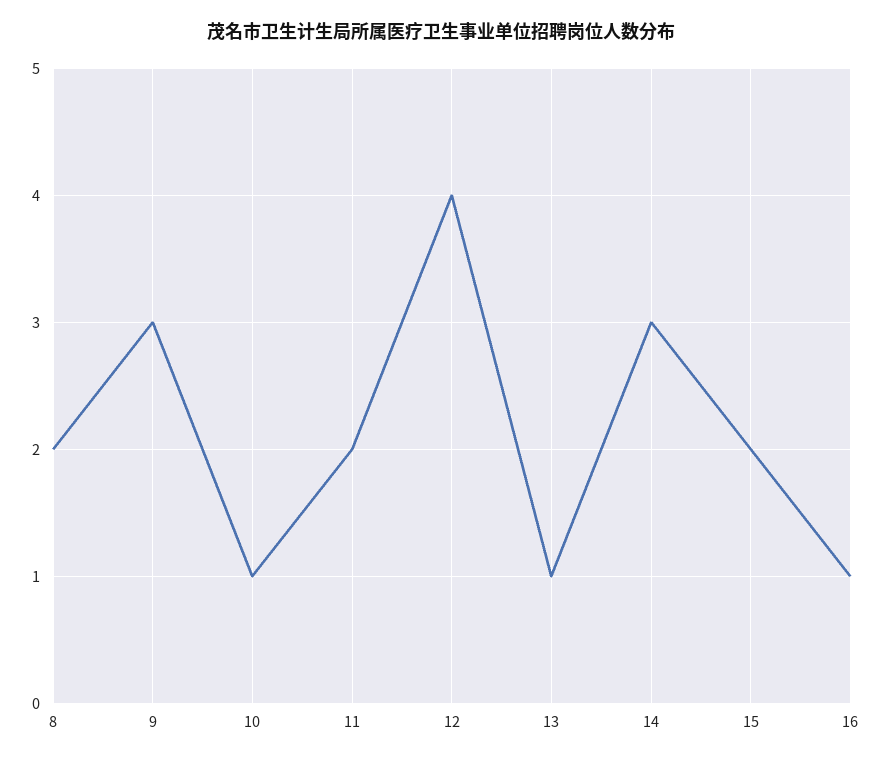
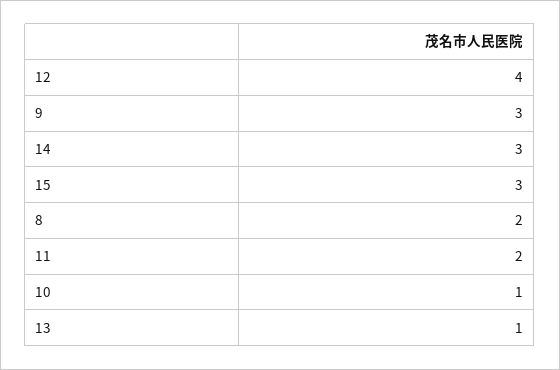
  {
    "8": 2,
    "9": 3,
    "10": 1,
    "11": 2,
    "12": 4,
    "13": 1,
    "14": 3,
-   "15": 2,
+   "15": 3
-   "16": 1
  }

